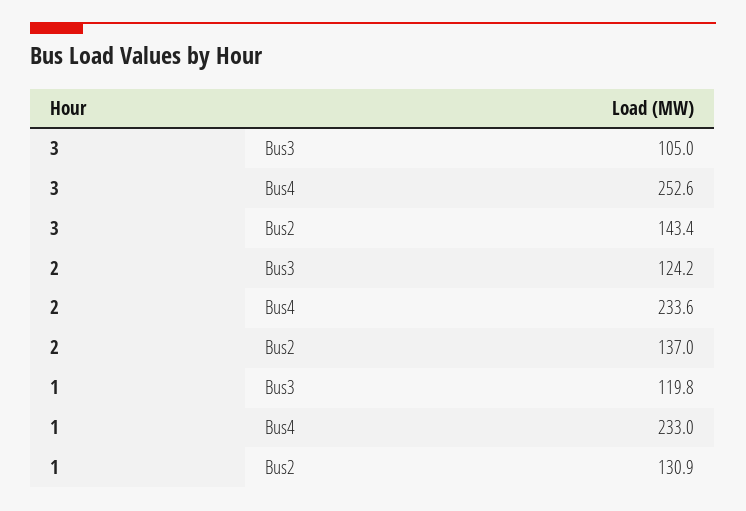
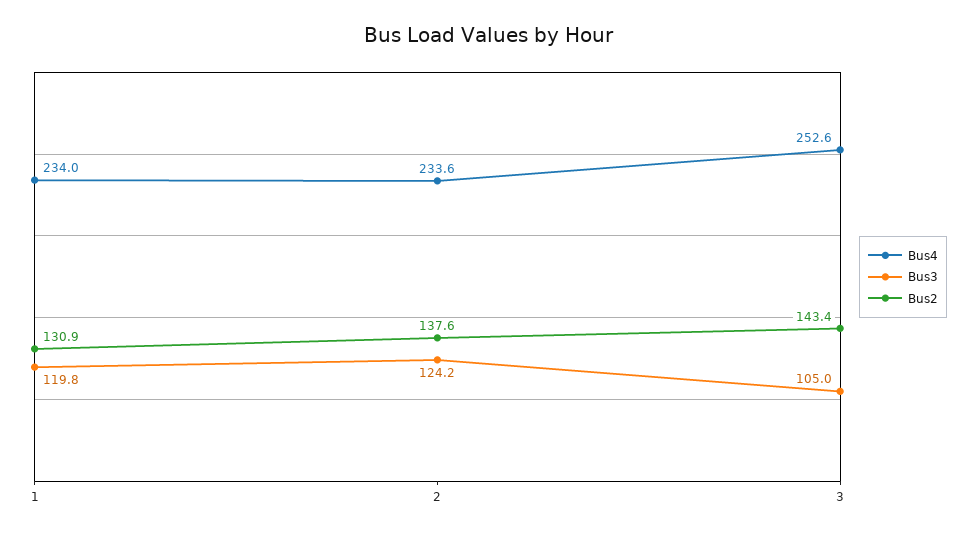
  {
    "Bus3": {
      "3": 105,
      "2": 124.2,
      "1": 119.8
    },
    "Bus4": {
      "3": 252.6,
      "2": 233.6,
-     "1": 233
+     "1": 234
    },
    "Bus2": {
      "3": 143.4,
-     "2": 137,
+     "2": 137.6,
      "1": 130.9
    }
  }

